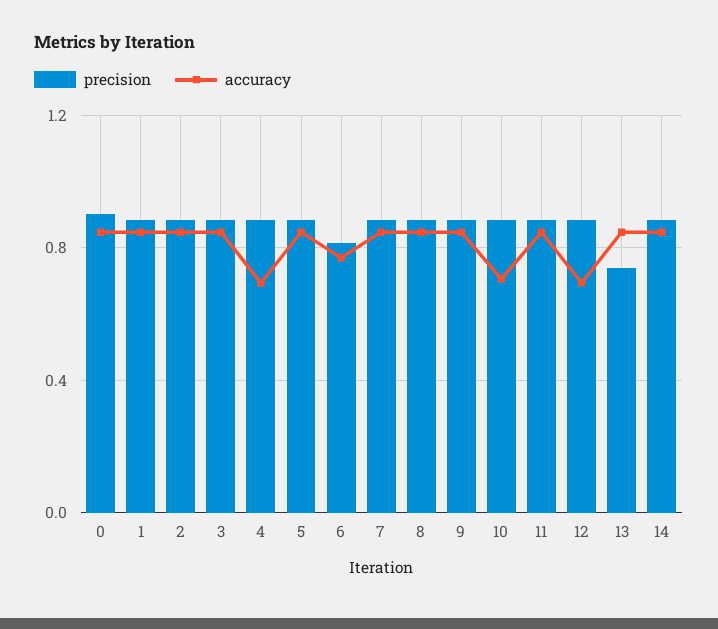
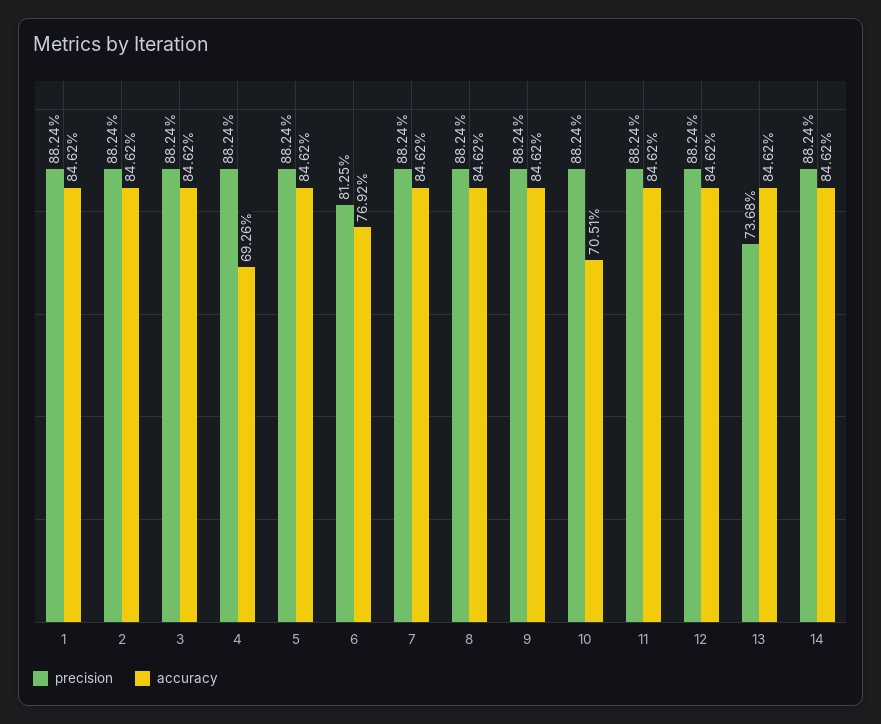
  {
    "precision": {
-     "0": 0.9,
      "1": 0.8824,
      "2": 0.8824,
      "3": 0.8824,
      "4": 0.8824,
      "5": 0.8824,
      "6": 0.8125,
      "7": 0.8824,
      "8": 0.8824,
      "9": 0.8824,
      "10": 0.8824,
      "11": 0.8824,
      "12": 0.8824,
      "13": 0.7368,
      "14": 0.8824
    },
    "accuracy": {
-     "0": 0.85,
      "1": 0.8462,
      "2": 0.8462,
      "3": 0.8462,
      "4": 0.6926,
      "5": 0.8462,
      "6": 0.7692,
      "7": 0.8462,
      "8": 0.8462,
      "9": 0.8462,
      "10": 0.7051,
      "11": 0.8462,
-     "12": 0.7,
+     "12": 0.8462,
      "13": 0.8462,
      "14": 0.8462
    }
  }

